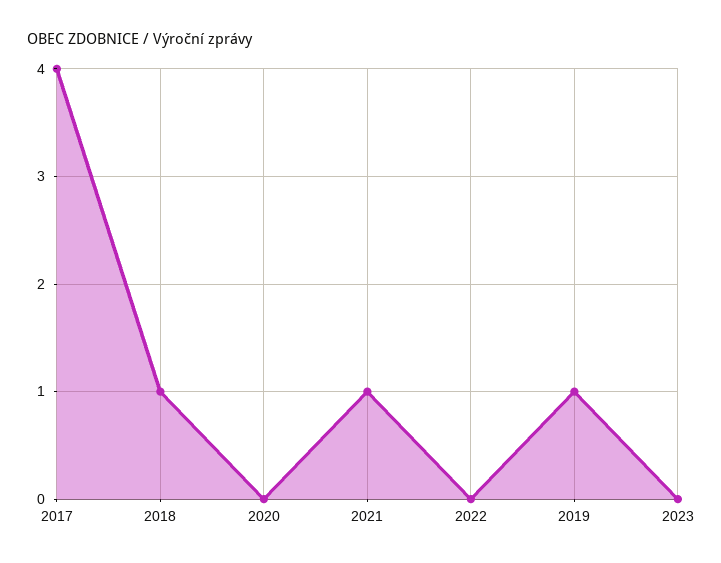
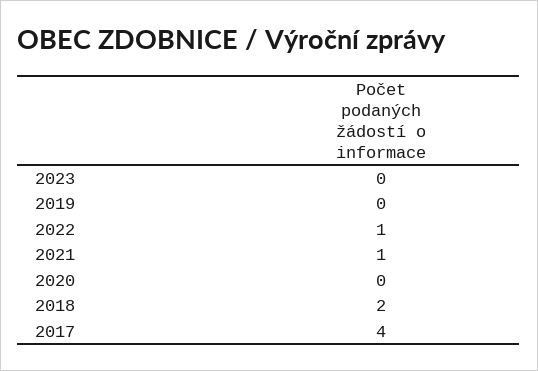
  {
    "2017": 4,
-   "2018": 1,
+   "2018": 2,
    "2020": 0,
    "2021": 1,
-   "2022": 0,
+   "2022": 1,
-   "2019": 1,
+   "2019": 0,
    "2023": 0
  }

